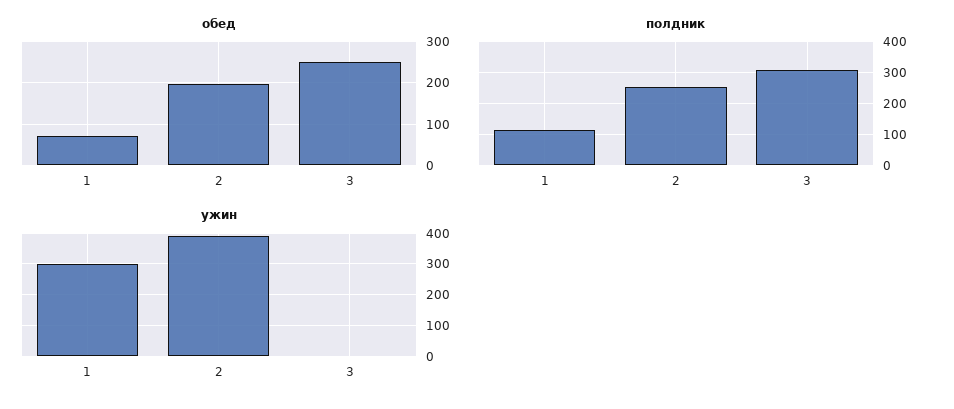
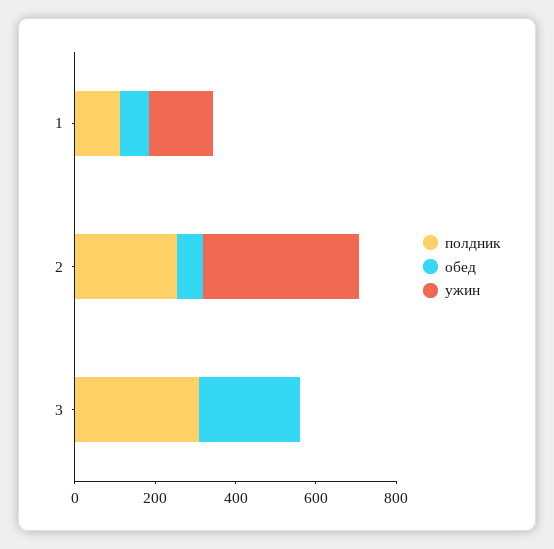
  {
    "обед": {
      "1": 80,
-     "2": 200,
+     "2": 50,
      "3": 260
    },
    "полдник": {
      "1": 120,
      "2": 260,
      "3": 300
    },
    "ужин": {
-     "1": 300,
+     "1": 150,
      "2": 400,
      "3": 0
    }
  }

